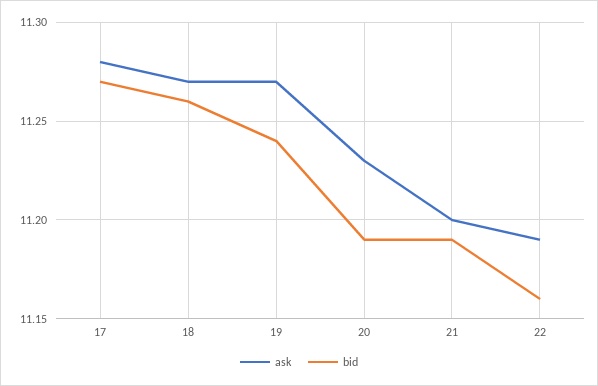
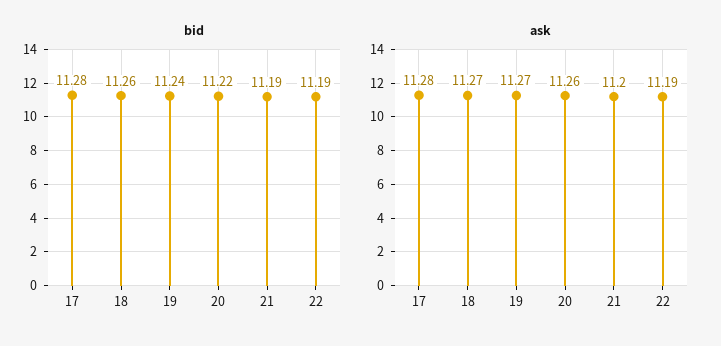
  {
    "ask": {
      "17": 11.28,
      "18": 11.27,
      "19": 11.27,
-     "20": 11.23,
+     "20": 11.26,
      "21": 11.2,
      "22": 11.19
    },
    "bid": {
-     "17": 11.27,
+     "17": 11.28,
      "18": 11.26,
      "19": 11.24,
-     "20": 11.19,
+     "20": 11.22,
      "21": 11.19,
-     "22": 11.16
+     "22": 11.19
    }
  }

